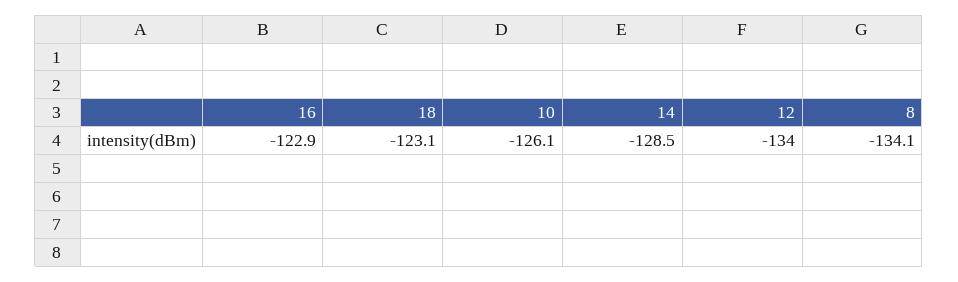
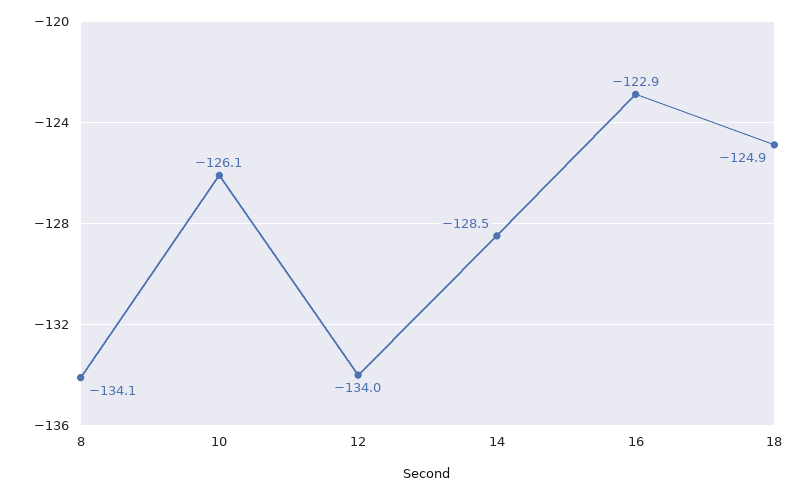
  {
    "16": -122.9,
-   "18": -123.1,
+   "18": -124.9,
    "10": -126.1,
    "14": -128.5,
    "12": -134,
    "8": -134.1
  }

